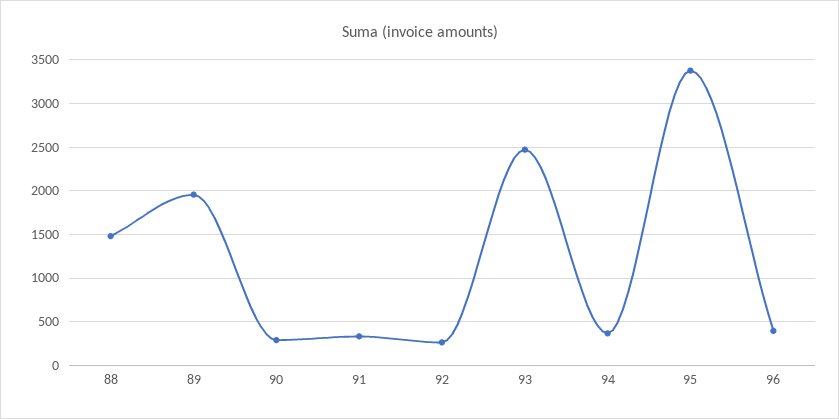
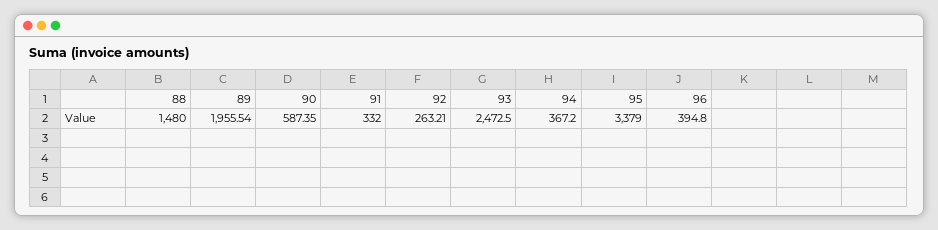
  {
    "88": 1480,
    "89": 1955.54,
-   "90": 300,
+   "90": 587.35,
    "91": 332,
    "92": 263.21,
    "93": 2472.5,
    "94": 367.2,
    "95": 3379,
    "96": 394.8
  }

